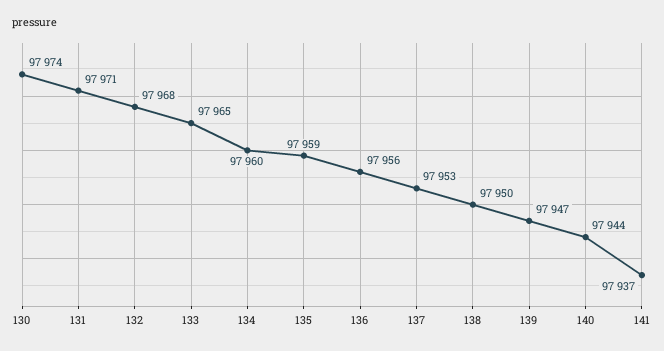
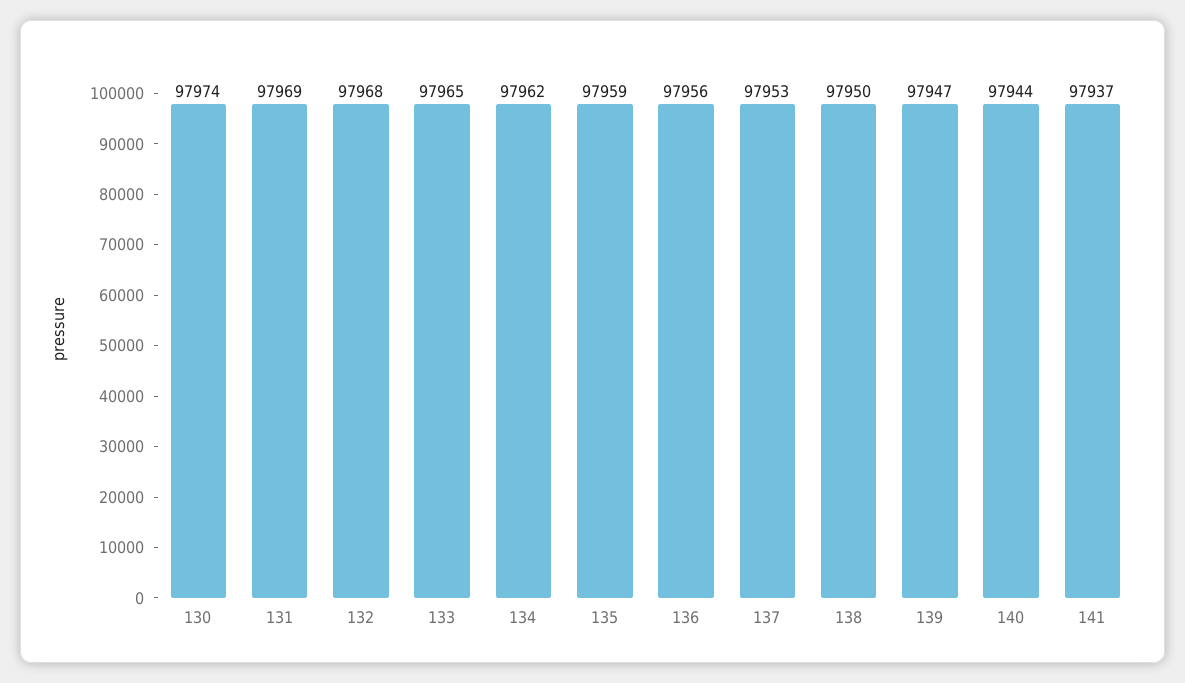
  {
    "130": 97974,
-   "131": 97971,
+   "131": 97969,
    "132": 97968,
    "133": 97965,
-   "134": 97960,
+   "134": 97962,
    "135": 97959,
    "136": 97956,
    "137": 97953,
    "138": 97950,
    "139": 97947,
    "140": 97944,
    "141": 97937
  }

